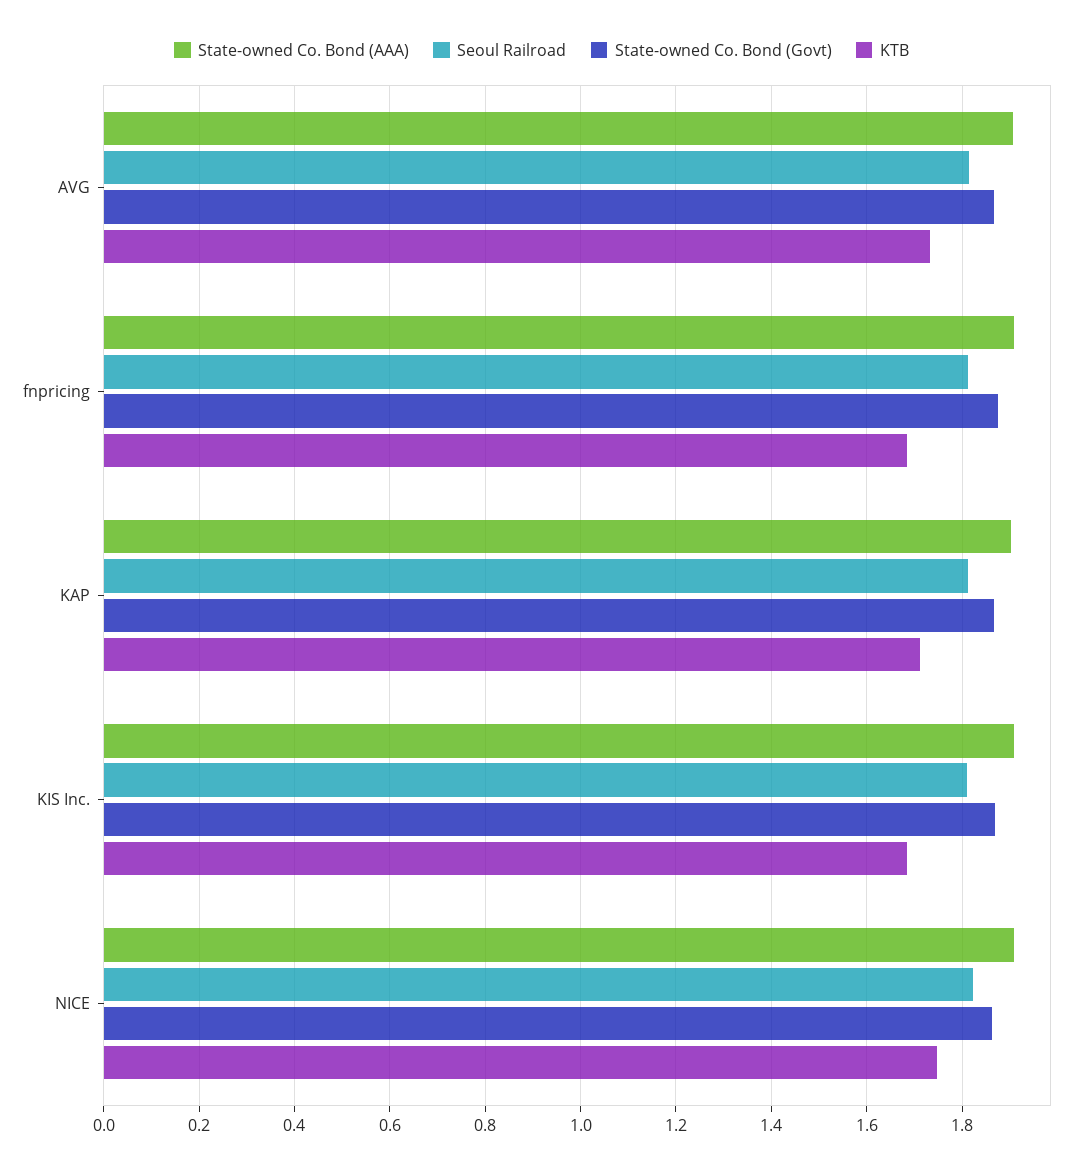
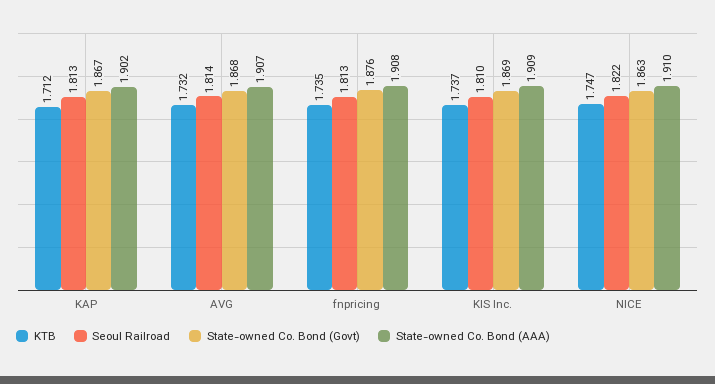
  {
    "State-owned Co. Bond (AAA)": {
      "AVG": 1.907,
      "fnpricing": 1.908,
      "KAP": 1.902,
      "KIS Inc.": 1.909,
      "NICE": 1.91
    },
    "Seoul Railroad": {
      "AVG": 1.814,
      "fnpricing": 1.813,
      "KAP": 1.813,
      "KIS Inc.": 1.81,
      "NICE": 1.822
    },
    "State-owned Co. Bond (Govt)": {
      "AVG": 1.868,
      "fnpricing": 1.876,
      "KAP": 1.867,
      "KIS Inc.": 1.869,
      "NICE": 1.863
    },
    "KTB": {
      "AVG": 1.732,
-     "fnpricing": 1.68,
+     "fnpricing": 1.735,
      "KAP": 1.712,
-     "KIS Inc.": 1.68,
+     "KIS Inc.": 1.737,
      "NICE": 1.747
    }
  }

